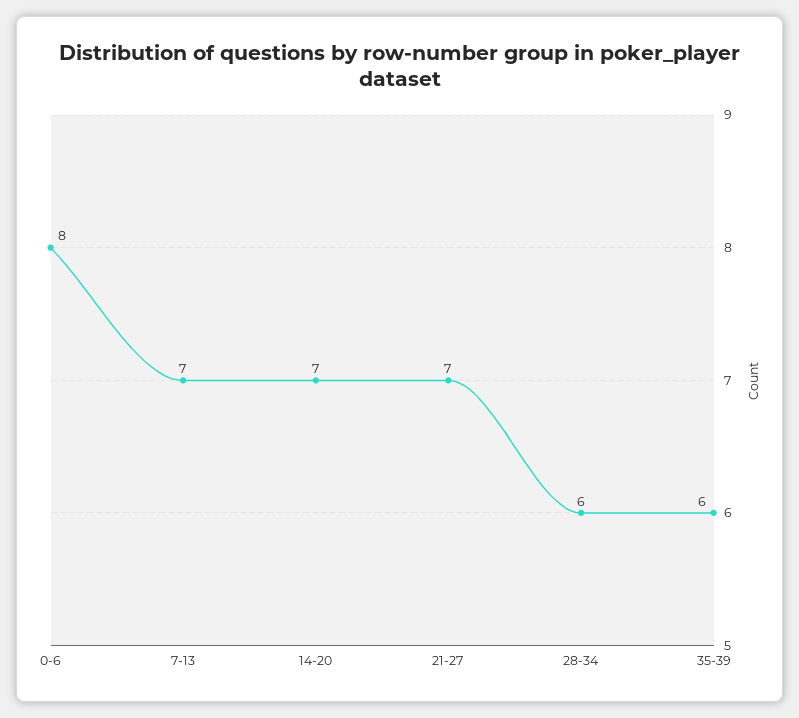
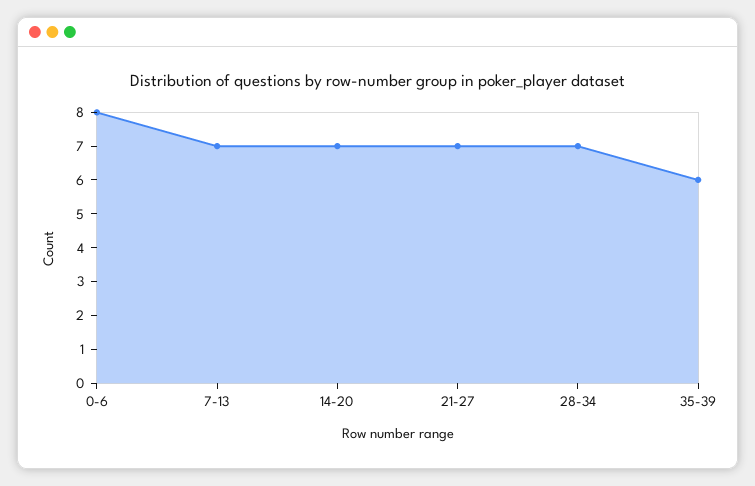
  {
    "0-6": 8,
    "7-13": 7,
    "14-20": 7,
    "21-27": 7,
-   "28-34": 6,
+   "28-34": 7,
    "35-39": 6
  }

